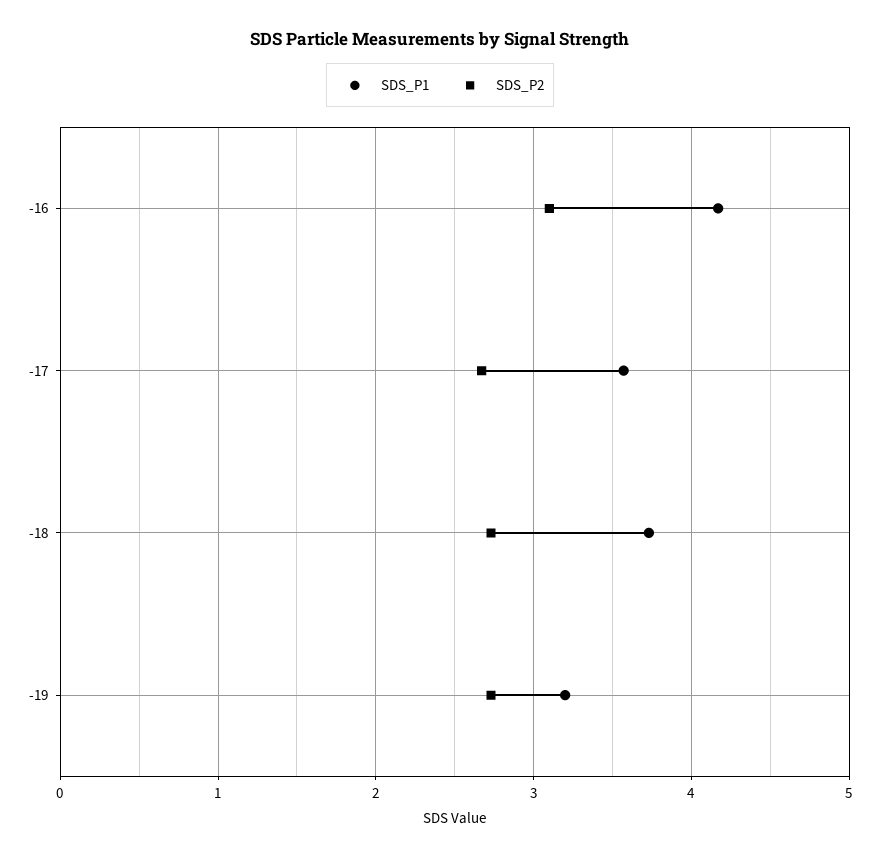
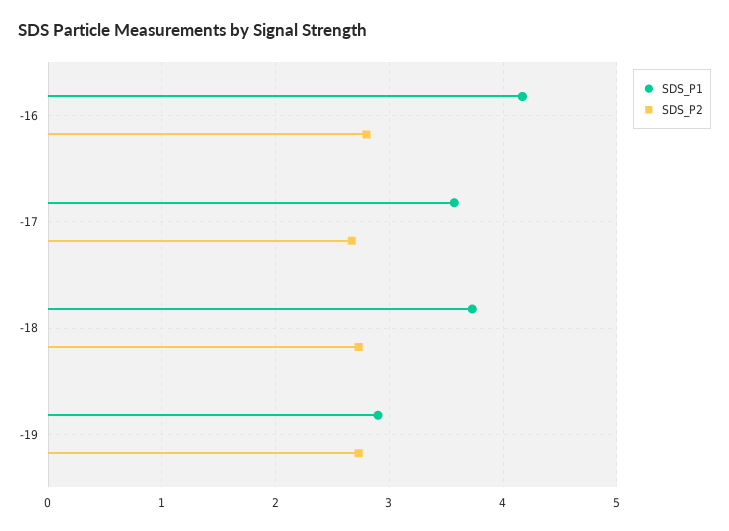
  {
    "SDS_P1": {
      "-16": 4.2,
      "-17": 3.6,
      "-18": 3.7,
-     "-19": 3.2
+     "-19": 2.9
    },
    "SDS_P2": {
-     "-16": 3.1,
+     "-16": 2.8,
      "-17": 2.7,
      "-18": 2.7,
      "-19": 2.7
    }
  }

